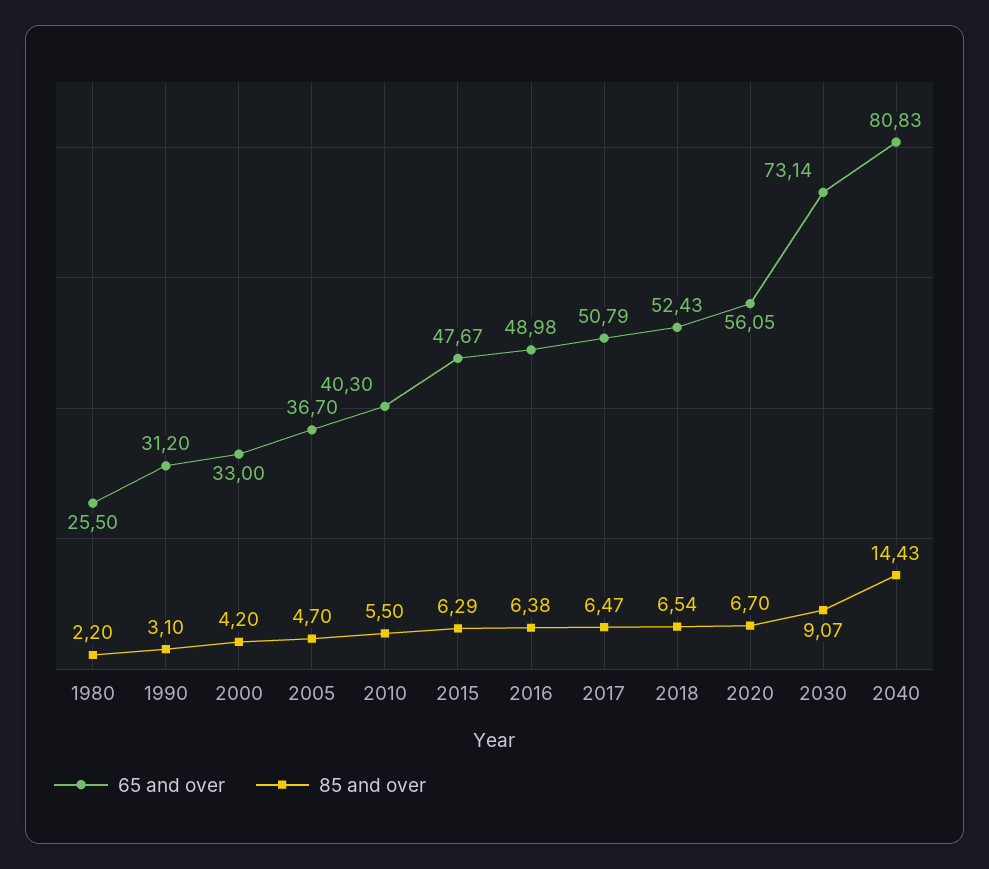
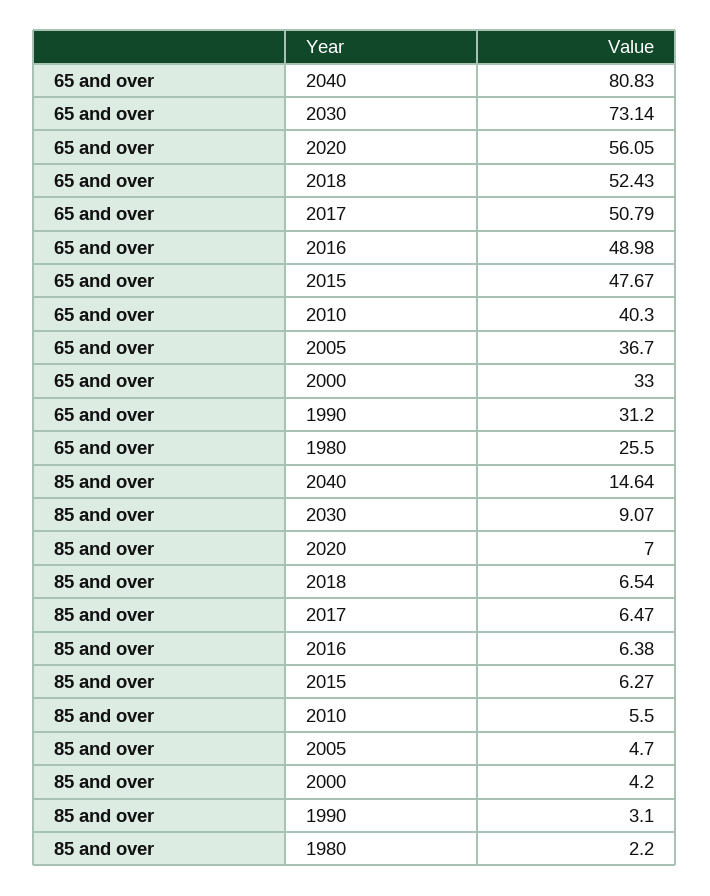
  {
    "65 and over": {
      "1980": 25.5,
      "1990": 31.2,
      "2000": 33,
      "2005": 36.7,
      "2010": 40.3,
      "2015": 47.67,
      "2016": 48.98,
      "2017": 50.79,
      "2018": 52.43,
      "2020": 56.05,
      "2030": 73.14,
      "2040": 80.83
    },
    "85 and over": {
      "1980": 2.2,
      "1990": 3.1,
      "2000": 4.2,
      "2005": 4.7,
      "2010": 5.5,
-     "2015": 6.29,
+     "2015": 6.27,
      "2016": 6.38,
      "2017": 6.47,
      "2018": 6.54,
-     "2020": 6.7,
+     "2020": 7,
      "2030": 9.07,
-     "2040": 14.43
+     "2040": 14.64
    }
  }

